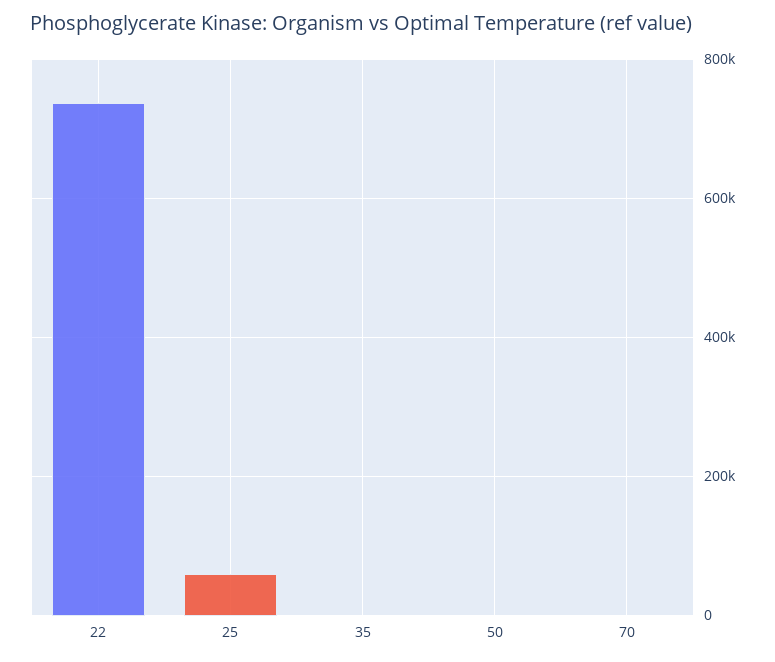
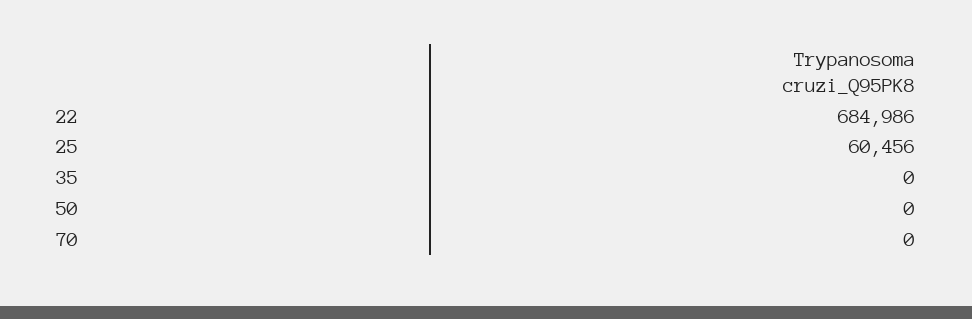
  {
-   "22": 740000,
+   "22": 684986,
    "25": 60456,
    "35": 0,
    "50": 0,
    "70": 0
  }

